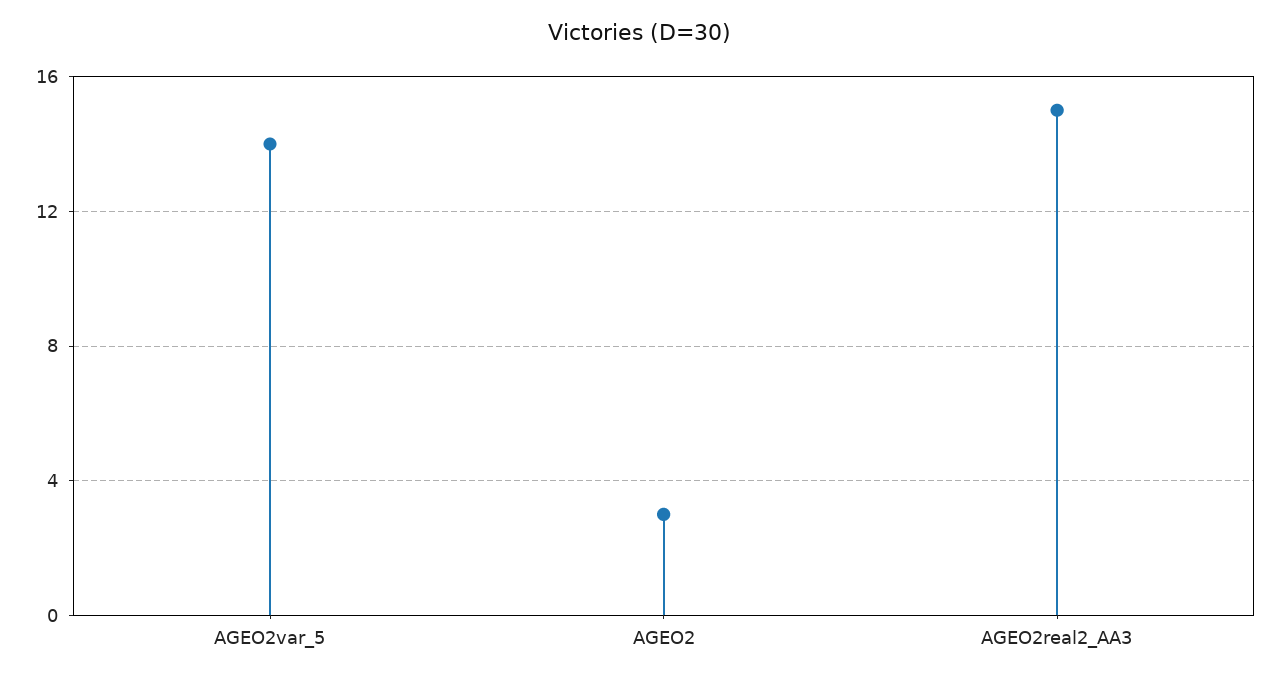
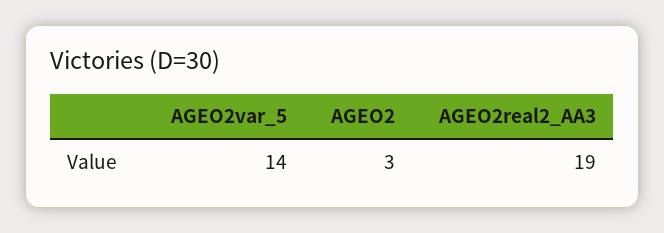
  {
    "AGEO2var_5": 14,
    "AGEO2": 3,
-   "AGEO2real2_AA3": 15
+   "AGEO2real2_AA3": 19
  }

